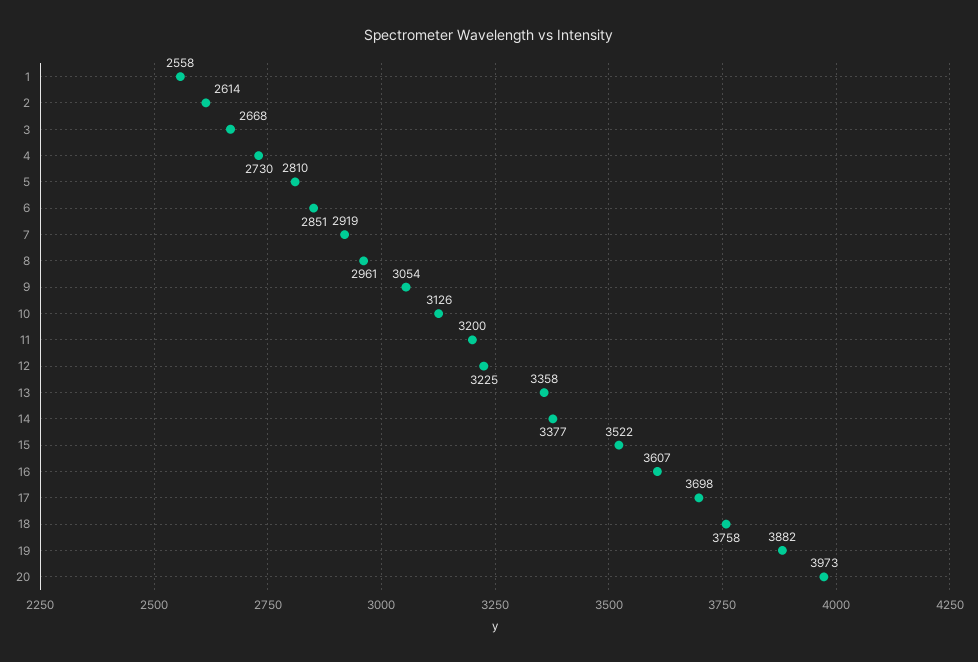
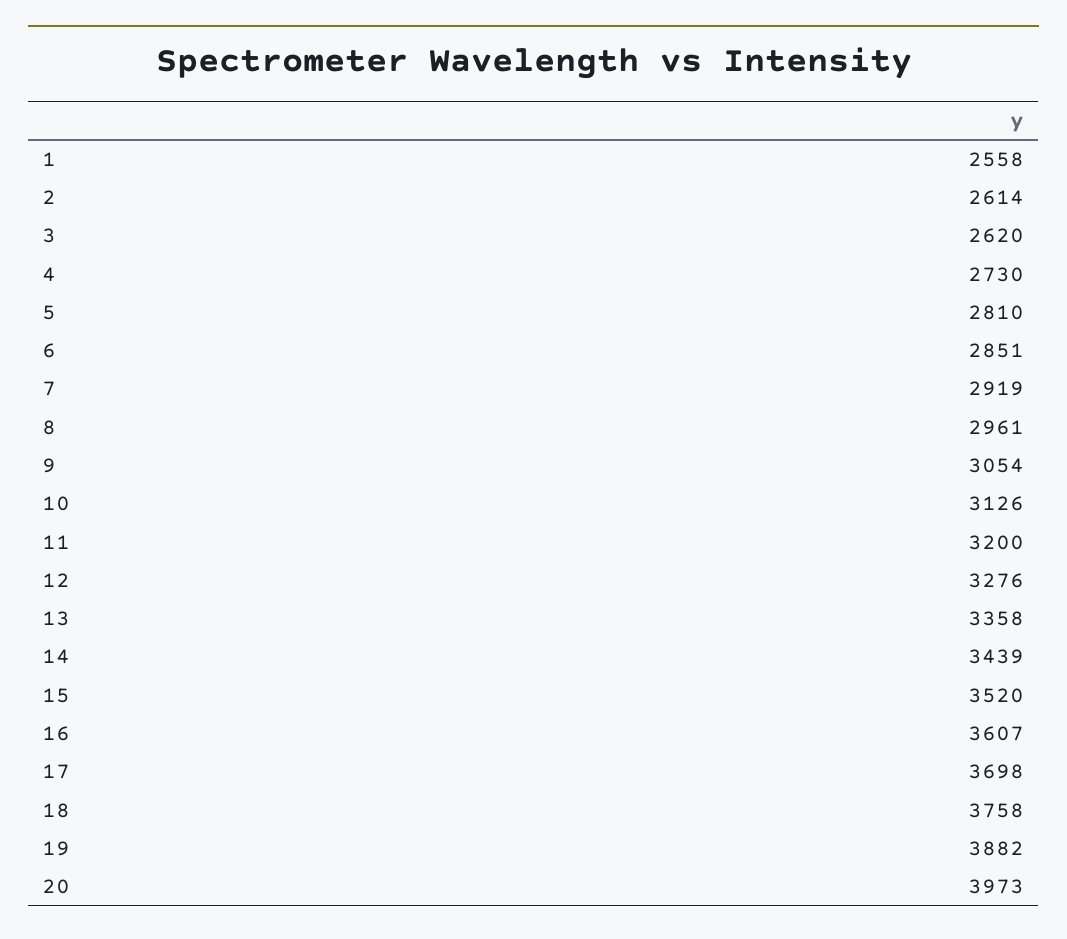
  {
    "1": 2558,
    "2": 2614,
-   "3": 2668,
+   "3": 2620,
    "4": 2730,
    "5": 2810,
    "6": 2851,
    "7": 2919,
    "8": 2961,
    "9": 3054,
    "10": 3126,
    "11": 3200,
-   "12": 3225,
+   "12": 3276,
    "13": 3358,
-   "14": 3377,
+   "14": 3439,
-   "15": 3522,
+   "15": 3520,
    "16": 3607,
    "17": 3698,
    "18": 3758,
    "19": 3882,
    "20": 3973
  }

